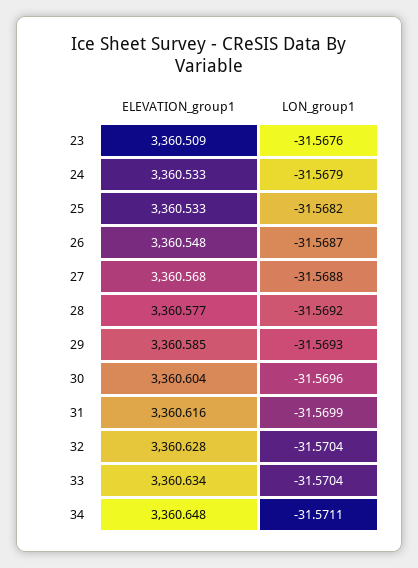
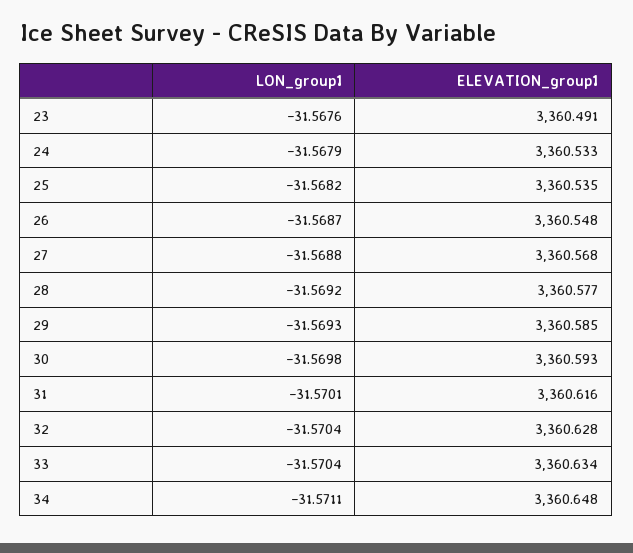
  {
    "ELEVATION_group1": {
-     "23": 3360.509,
+     "23": 3360.491,
      "24": 3360.533,
-     "25": 3360.533,
+     "25": 3360.535,
      "26": 3360.548,
      "27": 3360.568,
      "28": 3360.577,
      "29": 3360.585,
-     "30": 3360.604,
+     "30": 3360.593,
      "31": 3360.616,
      "32": 3360.628,
      "33": 3360.634,
      "34": 3360.648
    },
    "LON_group1": {
      "23": -31.5676,
      "24": -31.5679,
      "25": -31.5682,
      "26": -31.5687,
      "27": -31.5688,
      "28": -31.5692,
      "29": -31.5693,
-     "30": -31.5696,
+     "30": -31.5698,
-     "31": -31.5699,
+     "31": -31.5701,
      "32": -31.5704,
      "33": -31.5704,
      "34": -31.5711
    }
  }

